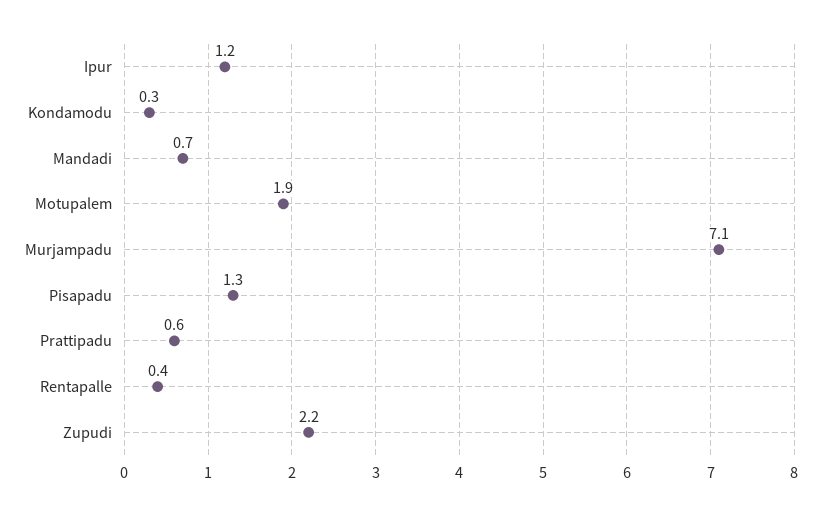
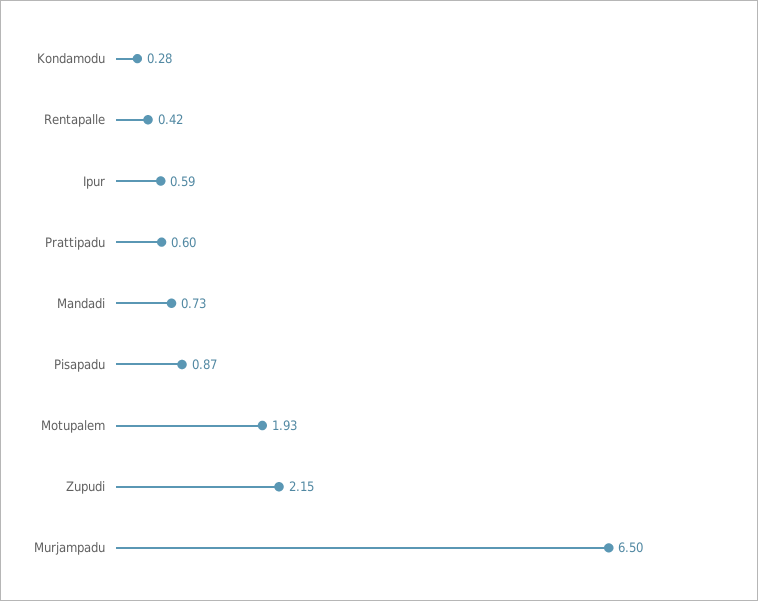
  {
-   "Ipur": 1.2,
+   "Ipur": 0.59,
    "Kondamodu": 0.28,
    "Mandadi": 0.73,
    "Motupalem": 1.93,
-   "Murjampadu": 7.1,
+   "Murjampadu": 6.5,
-   "Pisapadu": 1.3,
+   "Pisapadu": 0.87,
    "Prattipadu": 0.6,
    "Rentapalle": 0.42,
    "Zupudi": 2.15
  }

